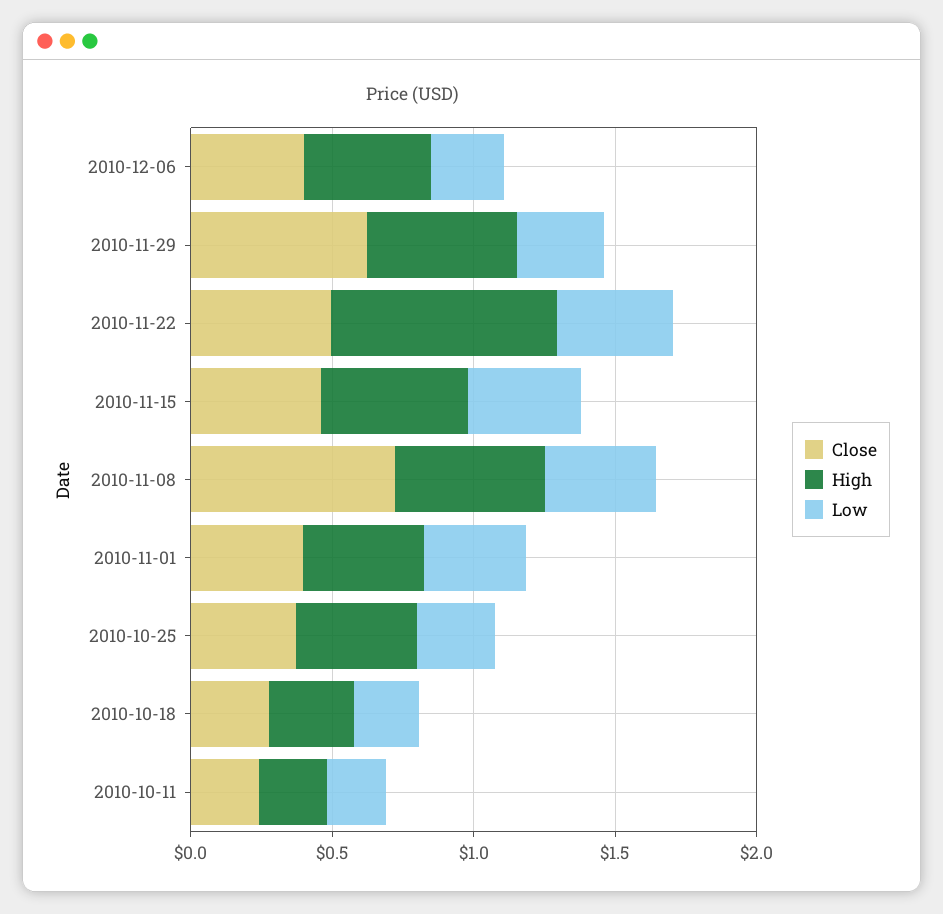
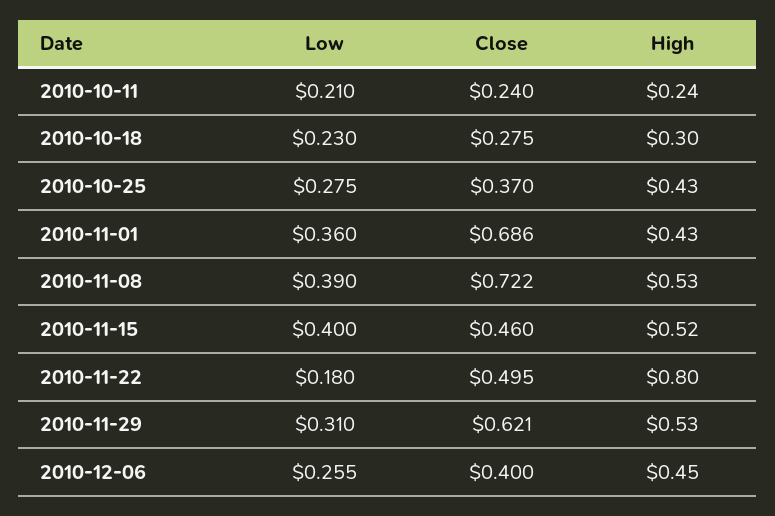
  {
    "Close": {
      "2010-12-06": 0.4,
      "2010-11-29": 0.621,
      "2010-11-22": 0.495,
      "2010-11-15": 0.46,
      "2010-11-08": 0.722,
-     "2010-11-01": 0.4,
+     "2010-11-01": 0.686,
      "2010-10-25": 0.37,
      "2010-10-18": 0.275,
      "2010-10-11": 0.24
    },
    "High": {
      "2010-12-06": 0.45,
      "2010-11-29": 0.53,
      "2010-11-22": 0.8,
      "2010-11-15": 0.52,
      "2010-11-08": 0.53,
      "2010-11-01": 0.43,
      "2010-10-25": 0.43,
      "2010-10-18": 0.3,
      "2010-10-11": 0.24
    },
    "Low": {
      "2010-12-06": 0.255,
      "2010-11-29": 0.31,
-     "2010-11-22": 0.4,
+     "2010-11-22": 0.18,
      "2010-11-15": 0.4,
      "2010-11-08": 0.39,
      "2010-11-01": 0.36,
      "2010-10-25": 0.275,
      "2010-10-18": 0.23,
      "2010-10-11": 0.21
    }
  }

